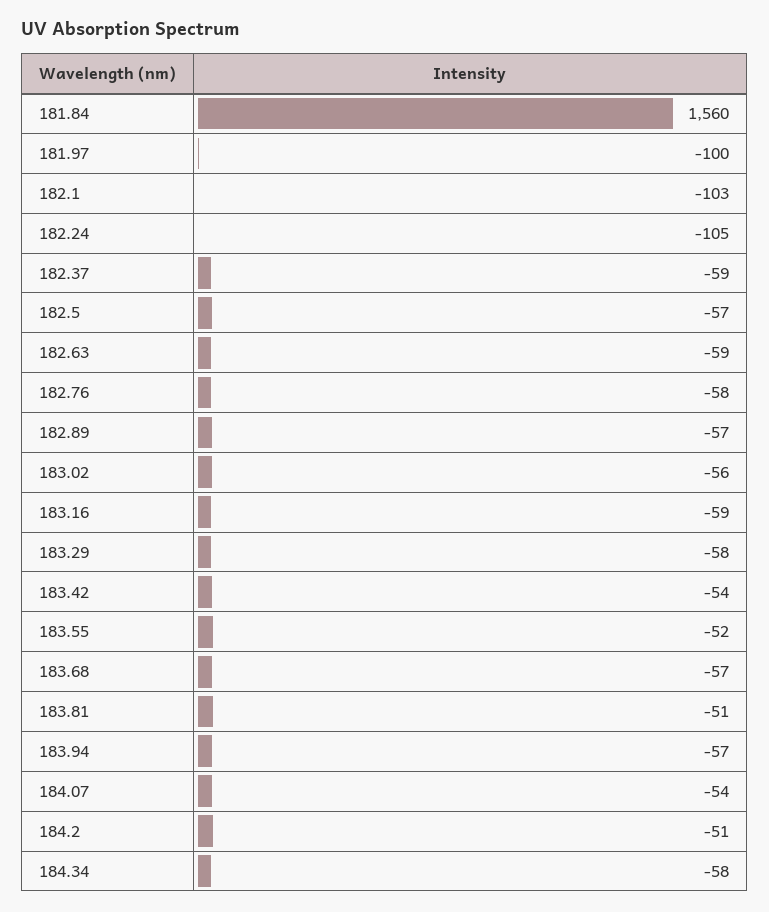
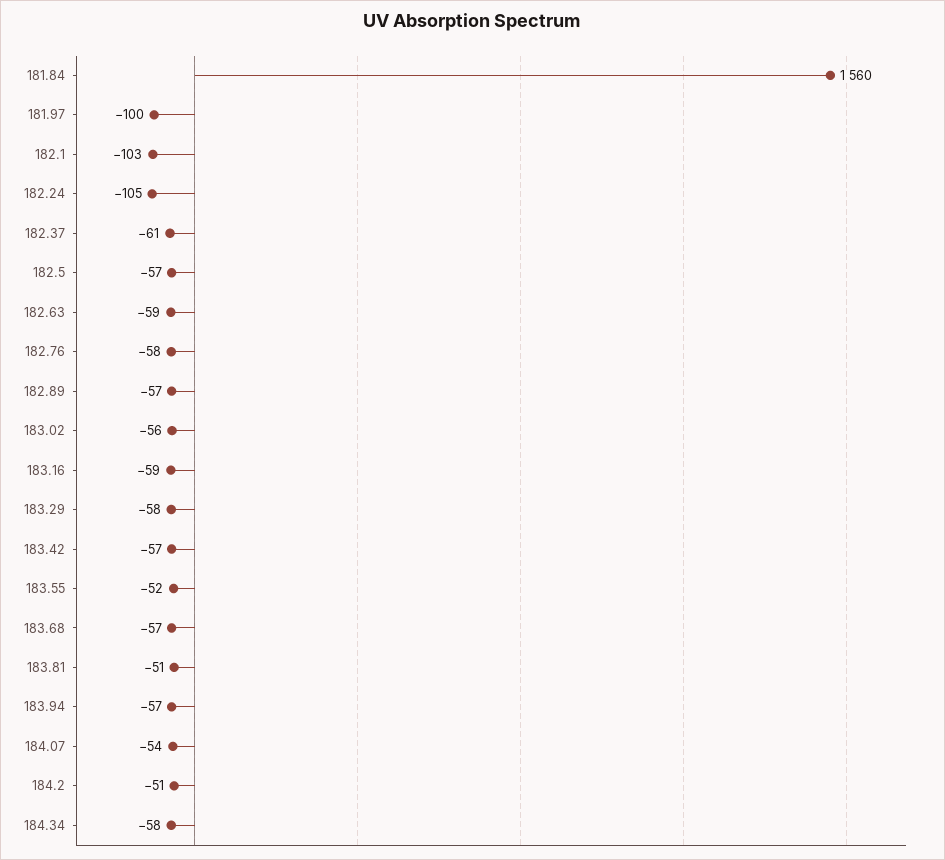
  {
    "181.84": 1560,
    "181.97": -100,
    "182.1": -103,
    "182.24": -105,
-   "182.37": -59,
+   "182.37": -61,
    "182.5": -57,
    "182.63": -59,
    "182.76": -58,
    "182.89": -57,
    "183.02": -56,
    "183.16": -59,
    "183.29": -58,
-   "183.42": -54,
+   "183.42": -57,
    "183.55": -52,
    "183.68": -57,
    "183.81": -51,
    "183.94": -57,
    "184.07": -54,
    "184.2": -51,
    "184.34": -58
  }

